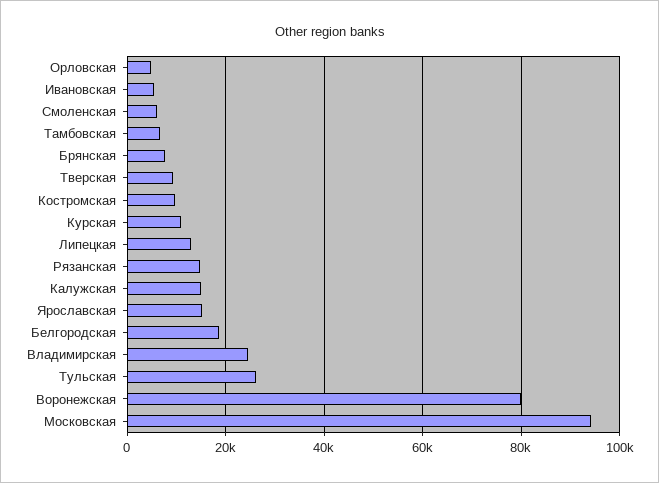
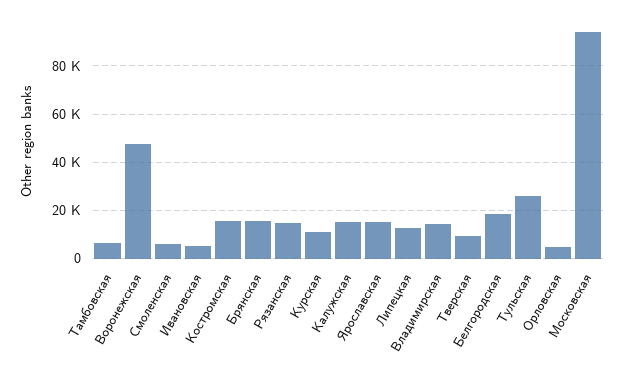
  {
    "Орловская": 4000,
    "Ивановская": 6000,
    "Смоленская": 6000,
    "Тамбовская": 6000,
-   "Брянская": 8000,
+   "Брянская": 15000,
    "Тверская": 10000,
-   "Костромская": 10000,
+   "Костромская": 15000,
    "Курская": 10000,
    "Липецкая": 12000,
    "Рязанская": 14000,
    "Калужская": 16000,
    "Ярославская": 16000,
    "Белгородская": 18000,
-   "Владимирская": 24000,
+   "Владимирская": 15000,
    "Тульская": 26000,
-   "Воронежская": 80000,
+   "Воронежская": 47500,
    "Московская": 94000
  }

